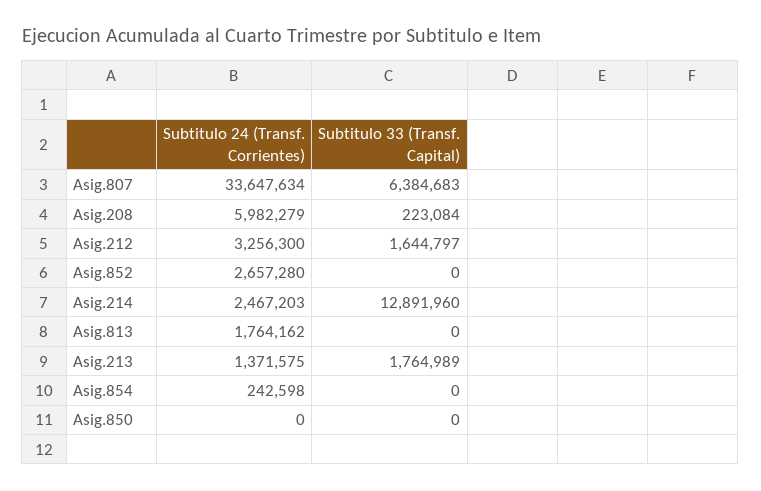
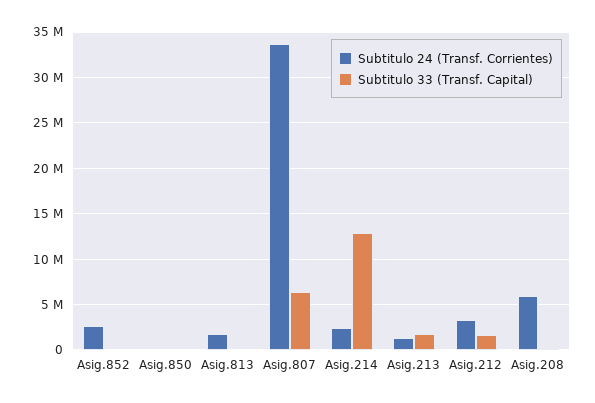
  {
    "Subtitulo 24 (Transf. Corrientes)": {
      "Asig.807": 33647634,
      "Asig.208": 5982279,
      "Asig.212": 3256300,
      "Asig.852": 2657280,
      "Asig.214": 2467203,
      "Asig.813": 1764162,
      "Asig.213": 1371575,
-     "Asig.854": 242598,
      "Asig.850": 0
    },
    "Subtitulo 33 (Transf. Capital)": {
      "Asig.807": 6384683,
      "Asig.208": 223084,
      "Asig.212": 1644797,
      "Asig.852": 0,
      "Asig.214": 12891960,
      "Asig.813": 0,
      "Asig.213": 1764989,
-     "Asig.854": 0,
      "Asig.850": 0
    }
  }

